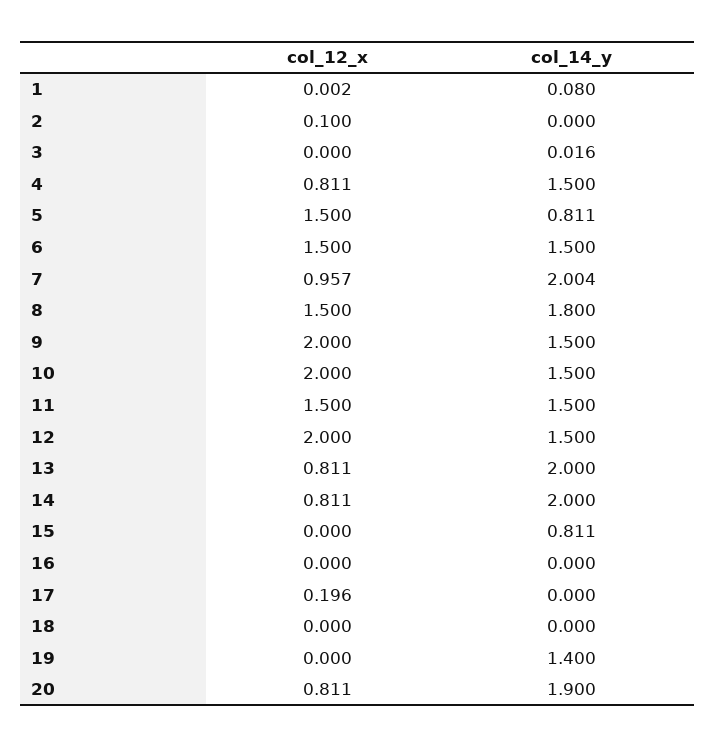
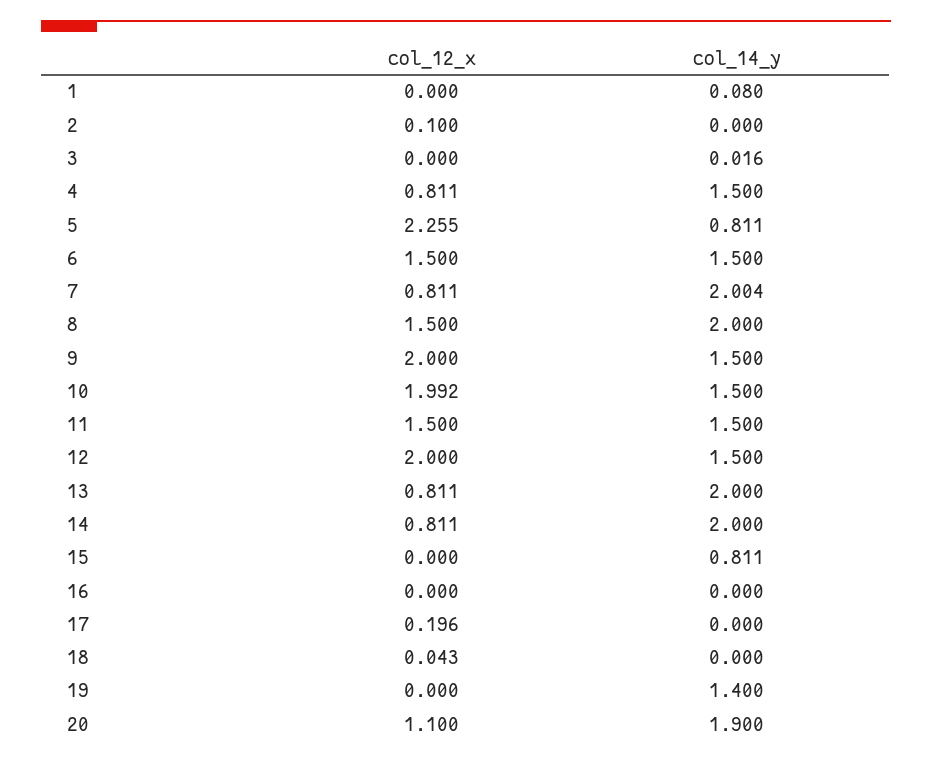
  {
    "col_12_x": {
-     "1": 0.002,
+     "1": 0,
      "2": 0.1,
      "3": 0,
      "4": 0.811,
-     "5": 1.5,
+     "5": 2.255,
      "6": 1.5,
-     "7": 0.957,
+     "7": 0.811,
      "8": 1.5,
      "9": 2,
-     "10": 2,
+     "10": 1.992,
      "11": 1.5,
      "12": 2,
      "13": 0.811,
      "14": 0.811,
      "15": 0,
      "16": 0,
      "17": 0.196,
-     "18": 0,
+     "18": 0.043,
      "19": 0,
-     "20": 0.811
+     "20": 1.1
    },
    "col_14_y": {
      "1": 0.08,
      "2": 0,
      "3": 0.016,
      "4": 1.5,
      "5": 0.811,
      "6": 1.5,
      "7": 2.004,
-     "8": 1.8,
+     "8": 2,
      "9": 1.5,
      "10": 1.5,
      "11": 1.5,
      "12": 1.5,
      "13": 2,
      "14": 2,
      "15": 0.811,
      "16": 0,
      "17": 0,
      "18": 0,
      "19": 1.4,
      "20": 1.9
    }
  }

